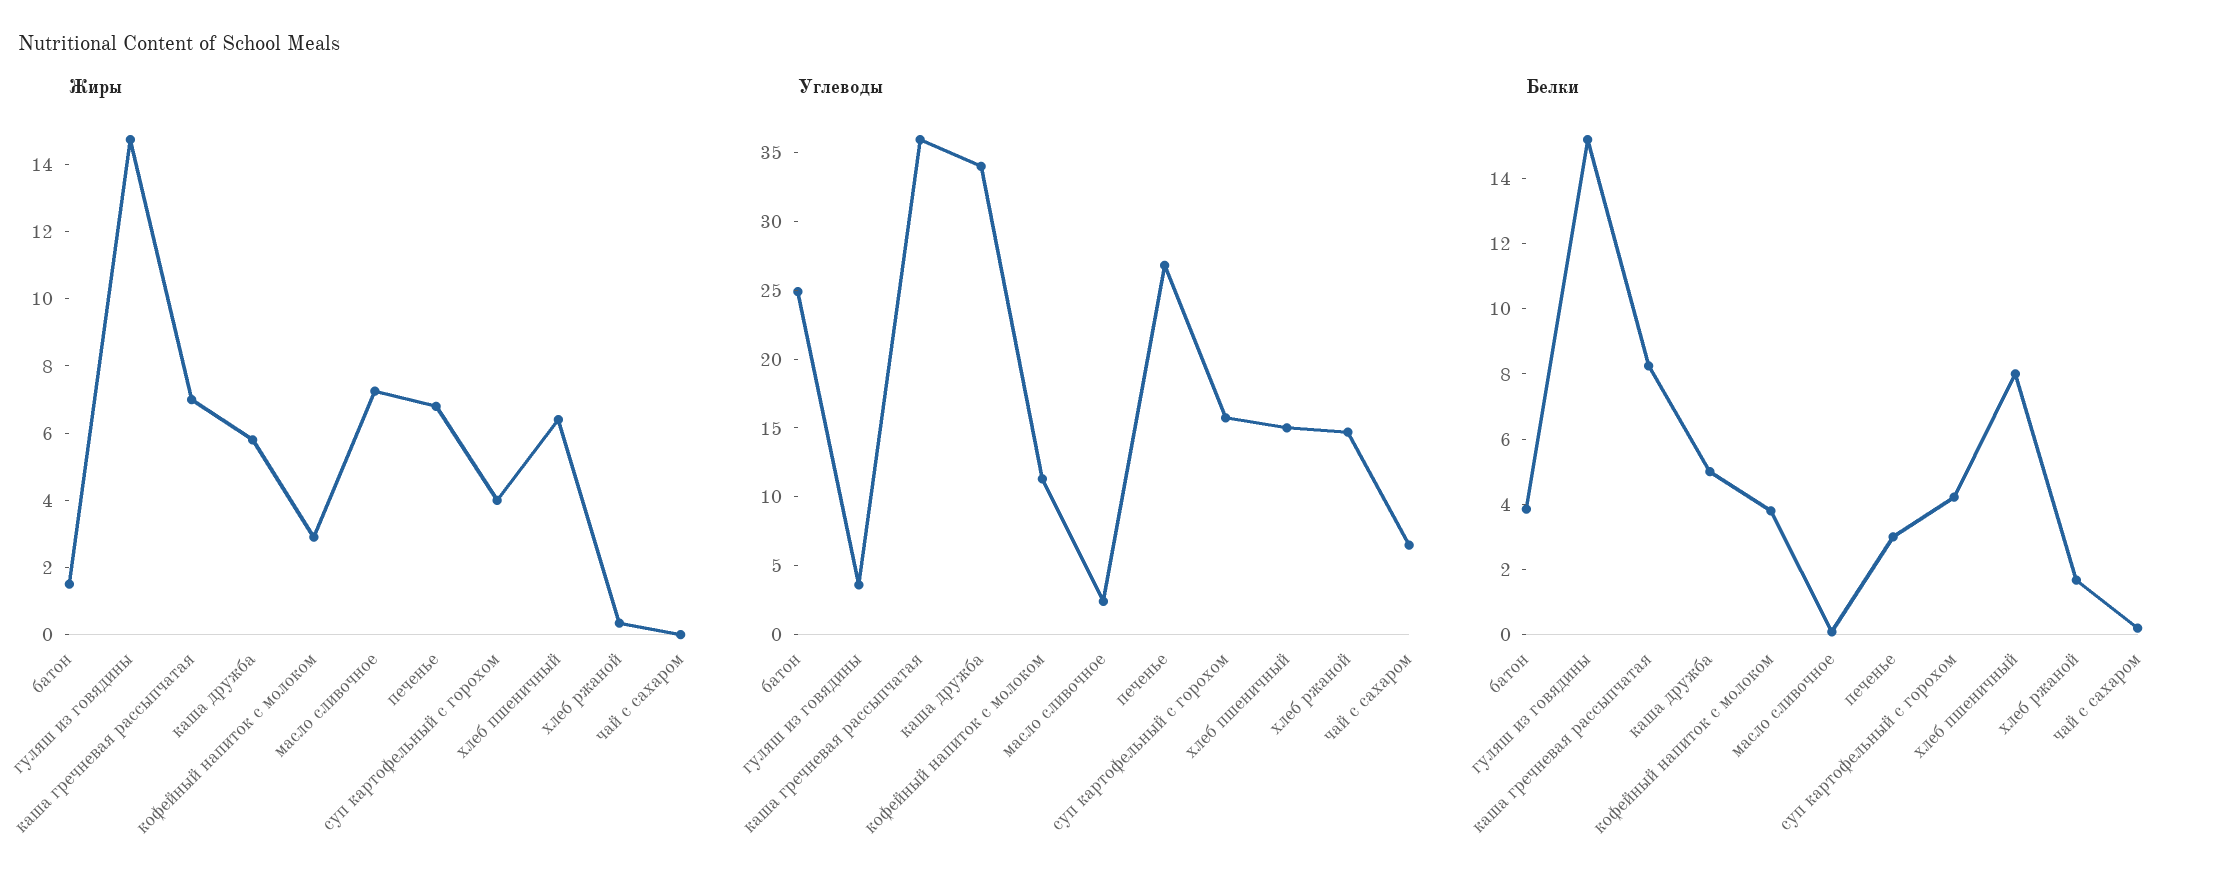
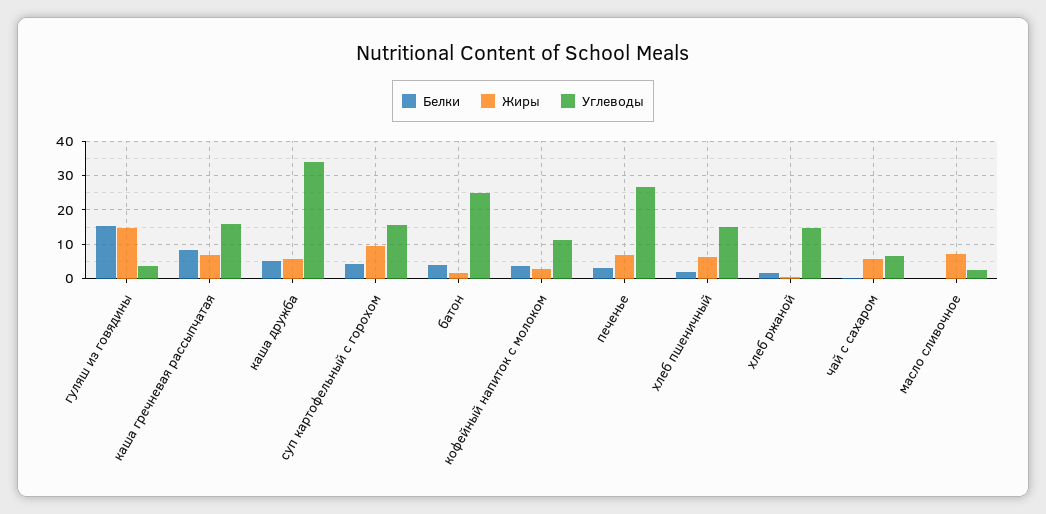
  {
    "Жиры": {
      "батон": 1.5,
      "гуляш из говядины": 14.5,
      "каша гречневая рассыпчатая": 7,
      "каша дружба": 6,
      "кофейный напиток с молоком": 3,
      "масло сливочное": 7.5,
      "печенье": 7,
-     "суп картофельный с горохом": 4,
+     "суп картофельный с горохом": 10,
      "хлеб пшеничный": 6.5,
      "хлеб ржаной": 0.5,
-     "чай с сахаром": 0
+     "чай с сахаром": 6
    },
    "Углеводы": {
      "батон": 25,
      "гуляш из говядины": 4,
-     "каша гречневая рассыпчатая": 36,
+     "каша гречневая рассыпчатая": 16,
      "каша дружба": 34,
      "кофейный напиток с молоком": 11,
      "масло сливочное": 2,
      "печенье": 27,
      "суп картофельный с горохом": 16,
      "хлеб пшеничный": 15,
      "хлеб ржаной": 15,
      "чай с сахаром": 7
    },
    "Белки": {
      "батон": 4,
      "гуляш из говядины": 15,
      "каша гречневая рассыпчатая": 8.5,
      "каша дружба": 5,
      "кофейный напиток с молоком": 4,
      "масло сливочное": 0,
      "печенье": 3,
      "суп картофельный с горохом": 4,
-     "хлеб пшеничный": 8,
+     "хлеб пшеничный": 2,
      "хлеб ржаной": 1.5,
      "чай с сахаром": 0
    }
  }

